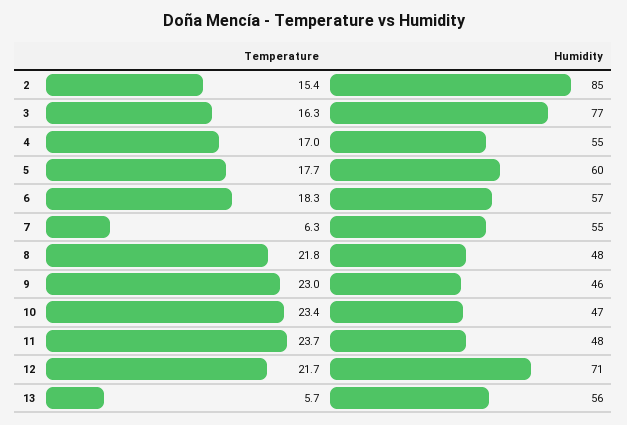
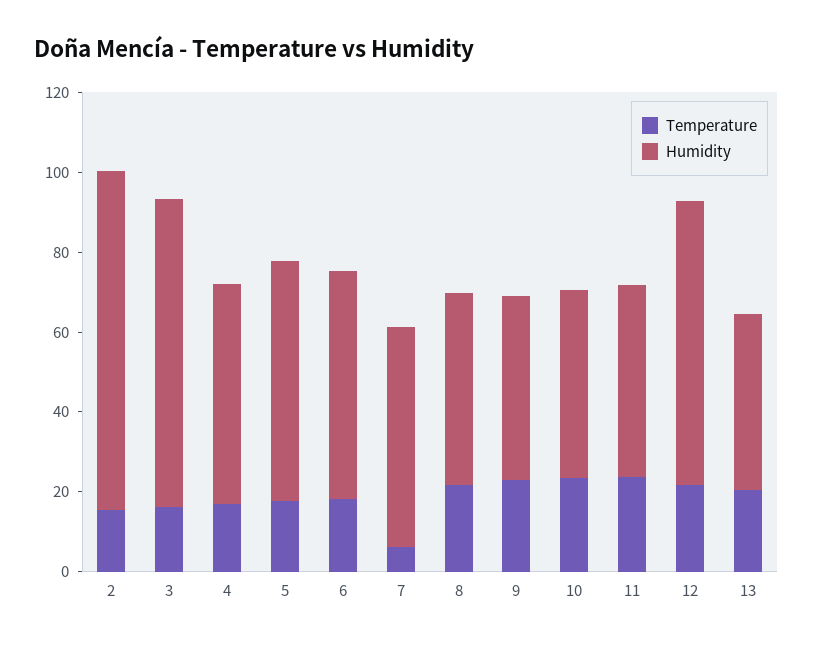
  {
    "Temperature": {
      "2": 15.4,
      "3": 16.3,
      "4": 17,
      "5": 17.7,
      "6": 18.3,
      "7": 6.3,
      "8": 21.8,
      "9": 23,
      "10": 23.4,
      "11": 23.7,
      "12": 21.7,
-     "13": 5.7
+     "13": 20
    },
    "Humidity": {
      "2": 85,
      "3": 77,
      "4": 55,
      "5": 60,
      "6": 57,
      "7": 55,
      "8": 48,
      "9": 46,
      "10": 47,
      "11": 48,
      "12": 71,
-     "13": 56
+     "13": 45
    }
  }

